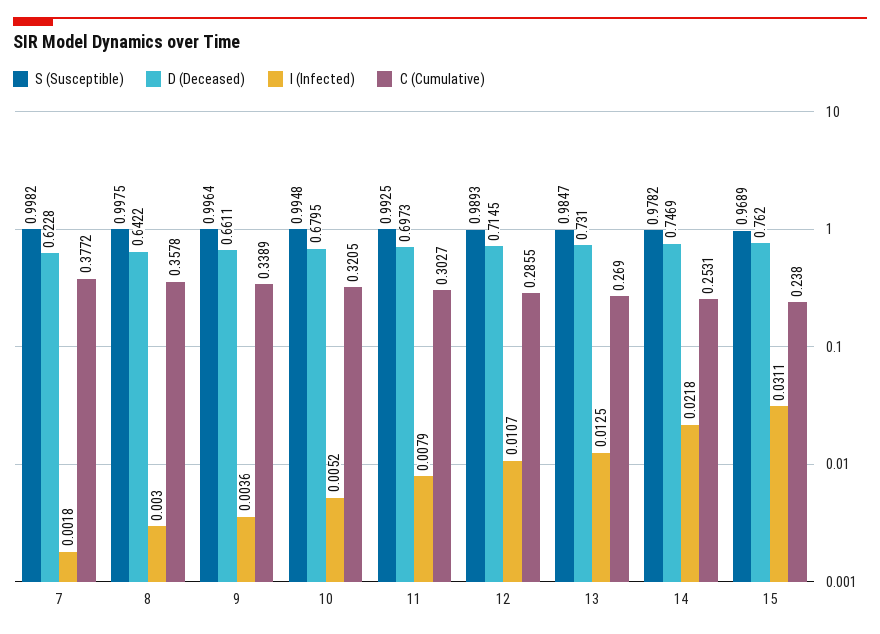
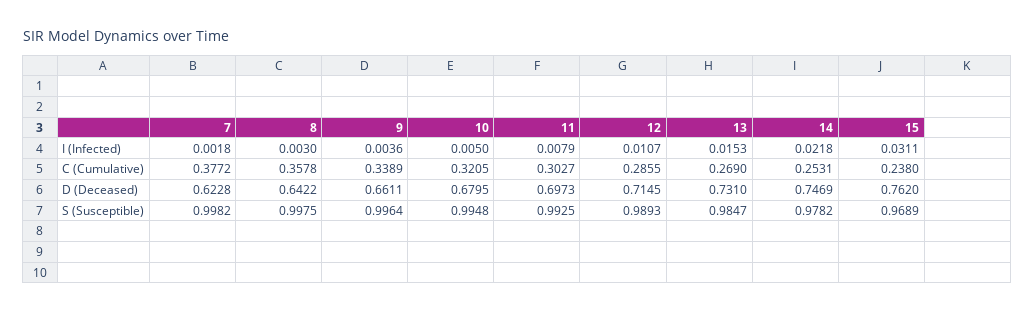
  {
    "S (Susceptible)": {
      "7": 0.9982,
      "8": 0.9975,
      "9": 0.9964,
      "10": 0.9948,
      "11": 0.9925,
      "12": 0.9893,
      "13": 0.9847,
      "14": 0.9782,
      "15": 0.9689
    },
    "D (Deceased)": {
      "7": 0.6228,
      "8": 0.6422,
      "9": 0.6611,
      "10": 0.6795,
      "11": 0.6973,
      "12": 0.7145,
      "13": 0.731,
      "14": 0.7469,
      "15": 0.762
    },
    "I (Infected)": {
      "7": 0.0018,
      "8": 0.003,
      "9": 0.0036,
-     "10": 0.0052,
+     "10": 0.005,
      "11": 0.0079,
      "12": 0.0107,
-     "13": 0.0125,
+     "13": 0.0153,
      "14": 0.0218,
      "15": 0.0311
    },
    "C (Cumulative)": {
      "7": 0.3772,
      "8": 0.3578,
      "9": 0.3389,
      "10": 0.3205,
      "11": 0.3027,
      "12": 0.2855,
      "13": 0.269,
      "14": 0.2531,
      "15": 0.238
    }
  }

